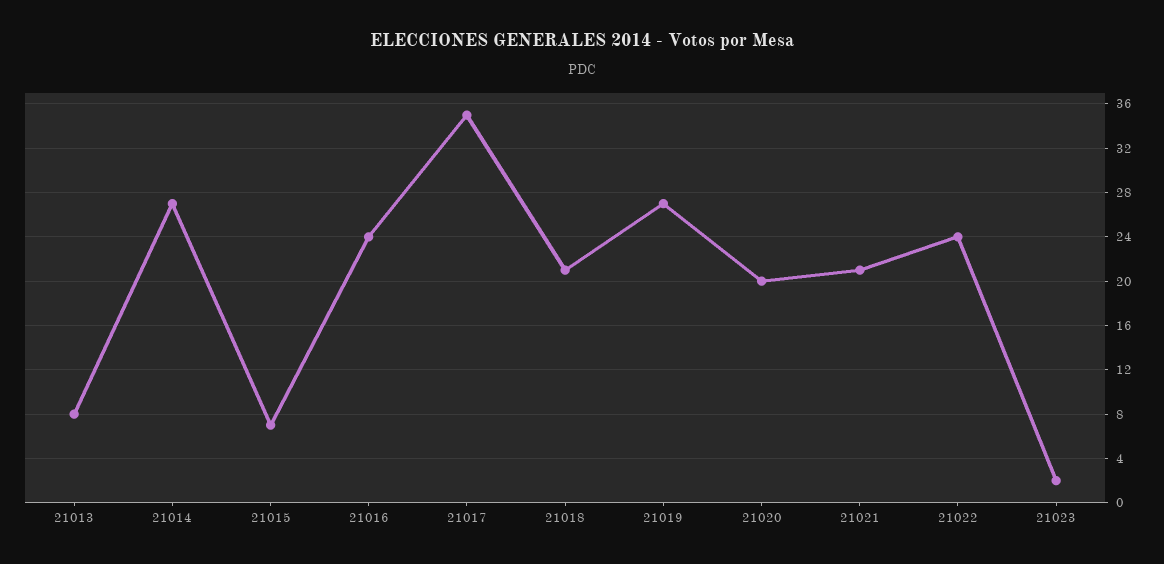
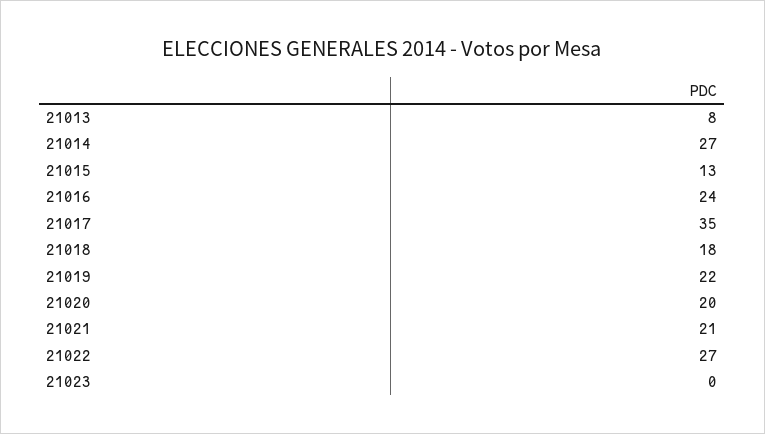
  {
    "21013": 8,
    "21014": 27,
-   "21015": 7,
+   "21015": 13,
    "21016": 24,
    "21017": 35,
-   "21018": 21,
+   "21018": 18,
-   "21019": 27,
+   "21019": 22,
    "21020": 20,
    "21021": 21,
-   "21022": 24,
+   "21022": 27,
-   "21023": 2
+   "21023": 0
  }

